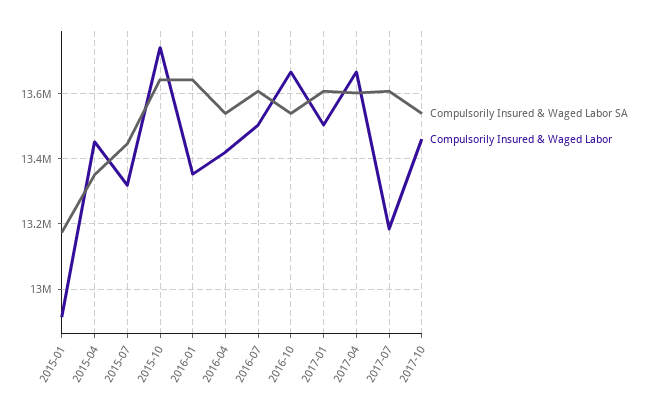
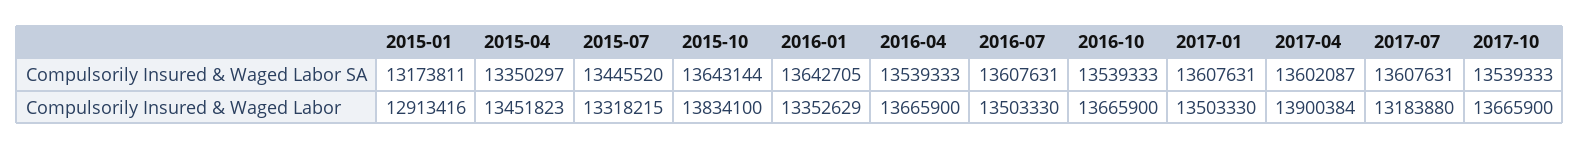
  {
    "Compulsorily Insured & Waged Labor SA": {
      "2015-01": 13173811,
      "2015-04": 13350297,
      "2015-07": 13445520,
      "2015-10": 13643144,
      "2016-01": 13642705,
      "2016-04": 13539333,
      "2016-07": 13607631,
      "2016-10": 13539333,
      "2017-01": 13607631,
      "2017-04": 13602087,
      "2017-07": 13607631,
      "2017-10": 13539333
    },
    "Compulsorily Insured & Waged Labor": {
      "2015-01": 12913416,
      "2015-04": 13451823,
      "2015-07": 13318215,
-     "2015-10": 13740000,
+     "2015-10": 13834100,
      "2016-01": 13352629,
-     "2016-04": 13420000,
+     "2016-04": 13665900,
      "2016-07": 13503330,
      "2016-10": 13665900,
      "2017-01": 13503330,
-     "2017-04": 13660000,
+     "2017-04": 13900384,
      "2017-07": 13183880,
-     "2017-10": 13460000
+     "2017-10": 13665900
    }
  }

